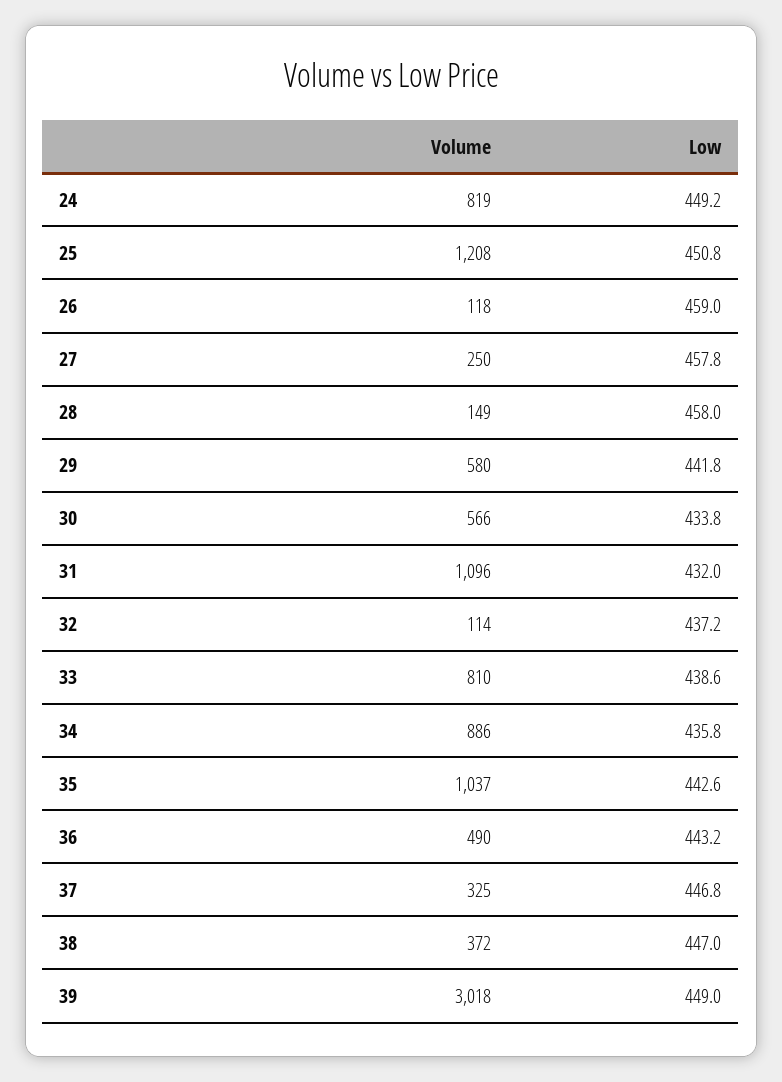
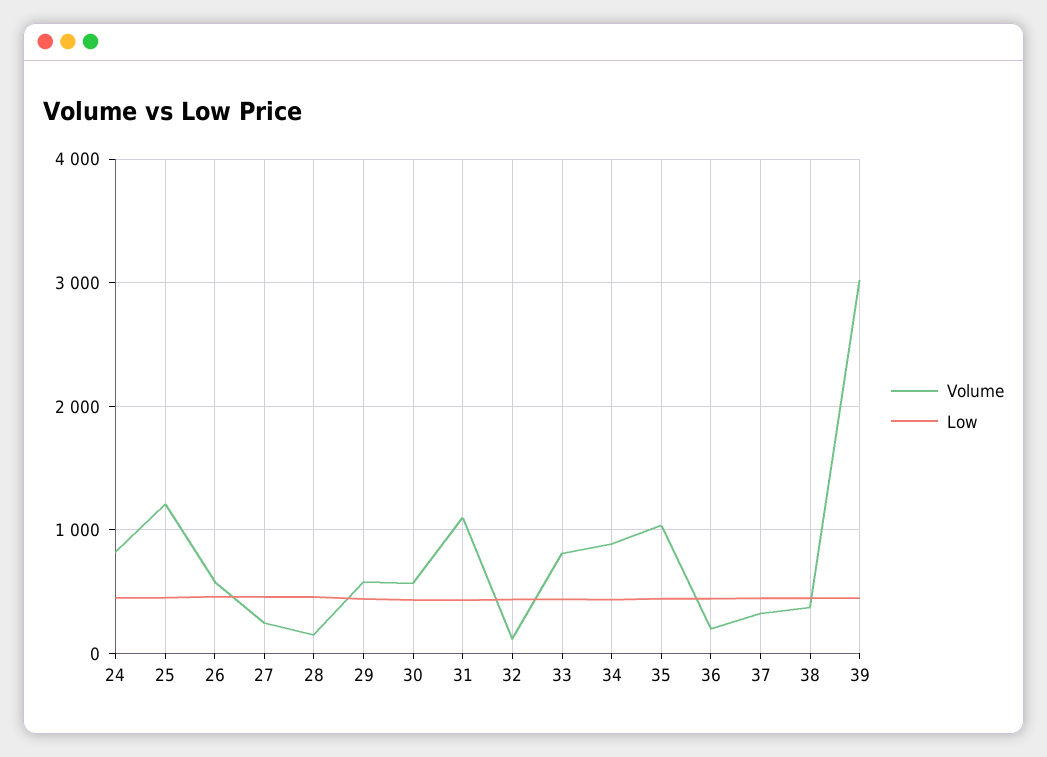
  {
    "Volume": {
      "24": 819,
      "25": 1208,
-     "26": 118,
+     "26": 600,
      "27": 250,
      "28": 149,
      "29": 580,
      "30": 566,
      "31": 1096,
      "32": 114,
      "33": 810,
      "34": 886,
      "35": 1037,
-     "36": 490,
+     "36": 200,
      "37": 325,
      "38": 372,
      "39": 3018
    },
    "Low": {
      "24": 449.2,
      "25": 450.8,
      "26": 459,
      "27": 457.8,
      "28": 458,
      "29": 441.8,
      "30": 433.8,
      "31": 432,
      "32": 437.2,
      "33": 438.6,
      "34": 435.8,
      "35": 442.6,
      "36": 443.2,
      "37": 446.8,
      "38": 447,
      "39": 449
    }
  }

